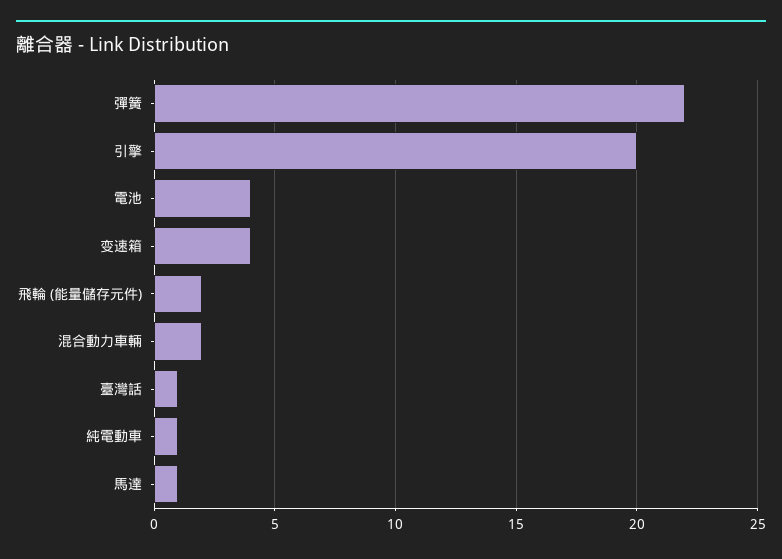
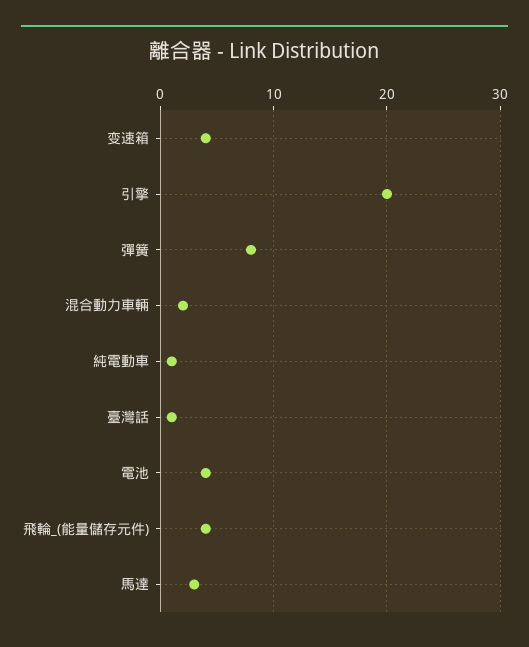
  {
-   "彈簧": 22,
+   "彈簧": 8,
    "引擎": 20,
    "電池": 4,
    "变速箱": 4,
-   "飛輪 (能量儲存元件)": 2,
+   "飛輪 (能量儲存元件)": 4,
    "混合動力車輛": 2,
    "臺灣話": 1,
    "純電動車": 1,
-   "馬達": 1
+   "馬達": 3
  }

